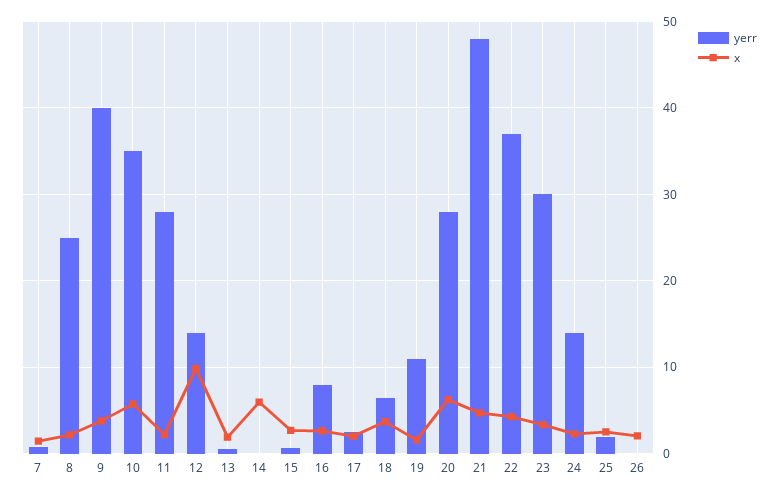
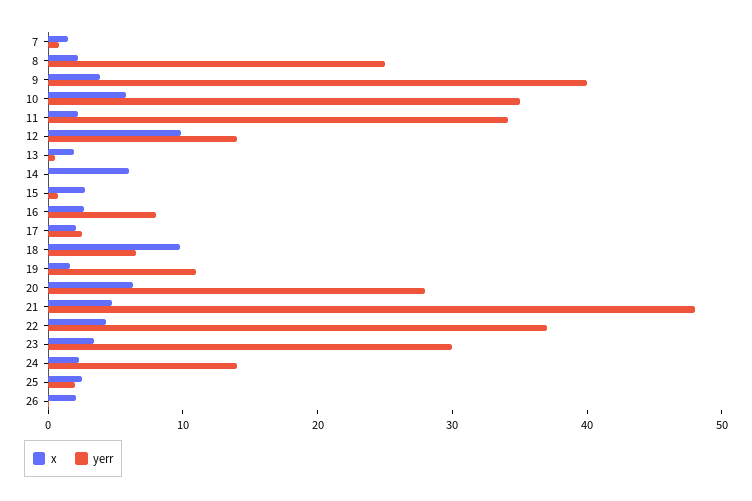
  {
    "yerr": {
      "7": 1,
      "8": 25,
      "9": 40,
      "10": 35,
-     "11": 28,
+     "11": 34,
      "12": 14,
      "13": 1,
      "14": 0,
      "15": 1,
      "16": 8,
      "17": 3,
      "18": 7,
      "19": 11,
      "20": 28,
      "21": 48,
      "22": 37,
      "23": 30,
      "24": 14,
      "25": 2,
      "26": 0
    },
    "x": {
      "7": 1,
      "8": 2,
      "9": 4,
      "10": 6,
      "11": 2,
      "12": 10,
      "13": 2,
      "14": 6,
      "15": 3,
      "16": 3,
      "17": 2,
-     "18": 4,
+     "18": 10,
      "19": 2,
      "20": 6,
      "21": 5,
      "22": 4,
      "23": 3,
      "24": 2,
      "25": 3,
      "26": 2
    }
  }

